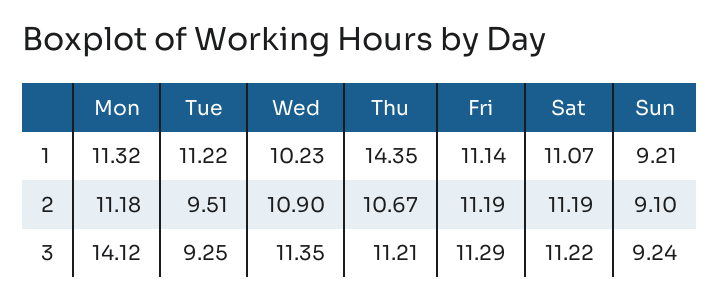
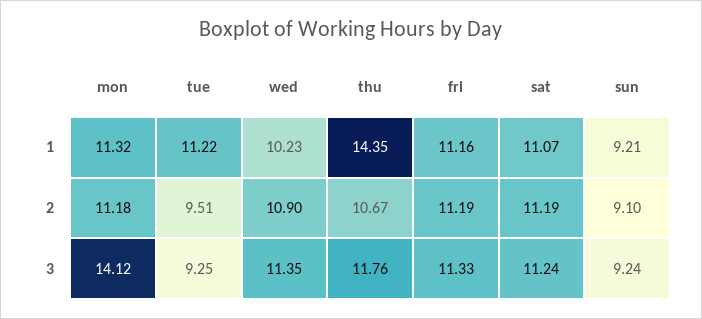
  {
    "Mon": {
      "1": 11.32,
      "2": 11.18,
      "3": 14.12
    },
    "Tue": {
      "1": 11.22,
      "2": 9.51,
      "3": 9.25
    },
    "Wed": {
      "1": 10.23,
      "2": 10.9,
      "3": 11.35
    },
    "Thu": {
      "1": 14.35,
      "2": 10.67,
-     "3": 11.21
+     "3": 11.76
    },
    "Fri": {
-     "1": 11.14,
+     "1": 11.16,
      "2": 11.19,
-     "3": 11.29
+     "3": 11.33
    },
    "Sat": {
      "1": 11.07,
      "2": 11.19,
-     "3": 11.22
+     "3": 11.24
    },
    "Sun": {
      "1": 9.21,
      "2": 9.1,
      "3": 9.24
    }
  }

